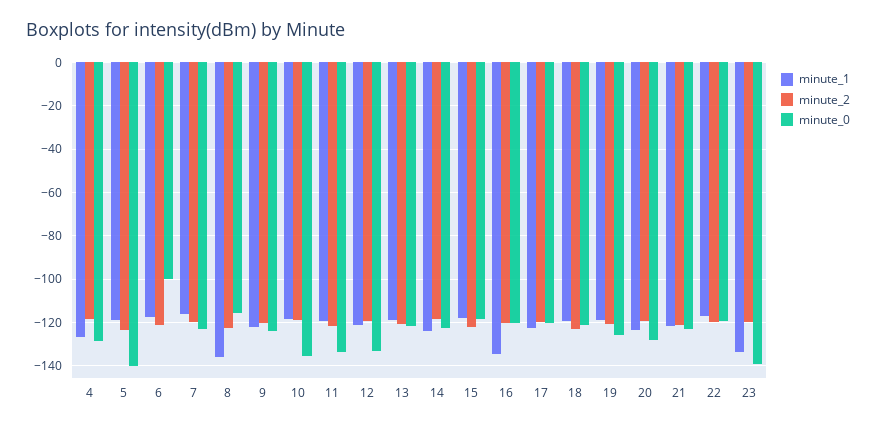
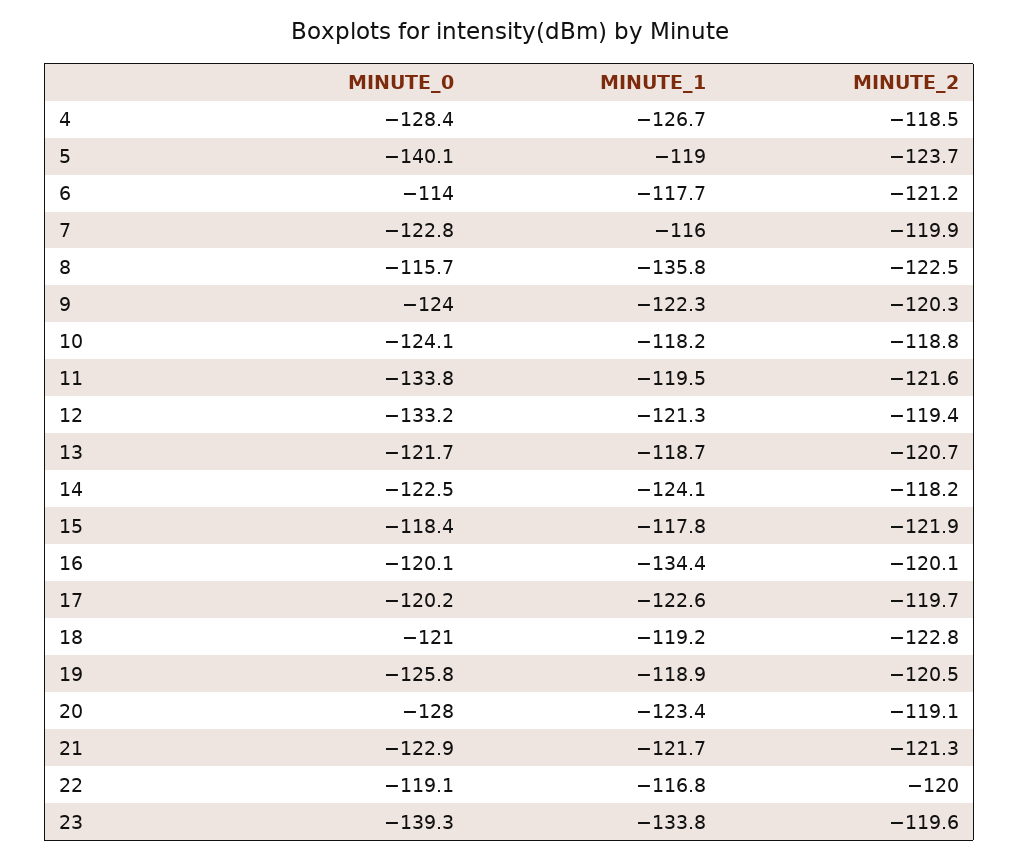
  {
    "minute_1": {
      "4": -126.7,
      "5": -119,
      "6": -117.7,
      "7": -116,
      "8": -135.8,
      "9": -122.3,
      "10": -118.2,
      "11": -119.5,
      "12": -121.3,
      "13": -118.7,
      "14": -124.1,
      "15": -117.8,
      "16": -134.4,
      "17": -122.6,
      "18": -119.2,
      "19": -118.9,
      "20": -123.4,
      "21": -121.7,
      "22": -116.8,
      "23": -133.8
    },
    "minute_2": {
      "4": -118.5,
      "5": -123.7,
      "6": -121.2,
      "7": -119.9,
      "8": -122.5,
      "9": -120.3,
      "10": -118.8,
      "11": -121.6,
      "12": -119.4,
      "13": -120.7,
      "14": -118.2,
      "15": -121.9,
      "16": -120.1,
      "17": -119.7,
      "18": -122.8,
      "19": -120.5,
      "20": -119.1,
      "21": -121.3,
      "22": -120,
      "23": -119.6
    },
    "minute_0": {
      "4": -128.4,
      "5": -140.1,
-     "6": -100,
+     "6": -114,
      "7": -122.8,
      "8": -115.7,
      "9": -124,
-     "10": -135,
+     "10": -124.1,
      "11": -133.8,
      "12": -133.2,
      "13": -121.7,
      "14": -122.5,
      "15": -118.4,
      "16": -120.1,
      "17": -120.2,
      "18": -121,
      "19": -125.8,
      "20": -128,
      "21": -122.9,
      "22": -119.1,
      "23": -139.3
    }
  }

